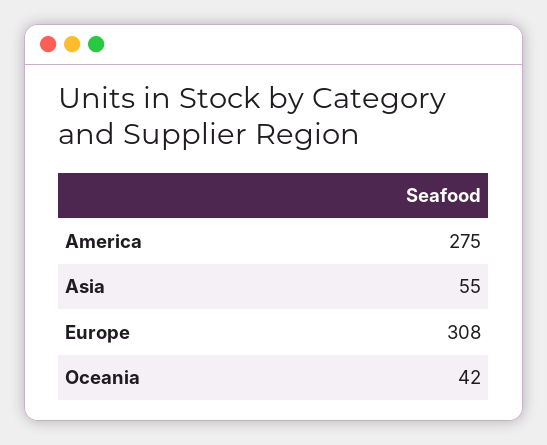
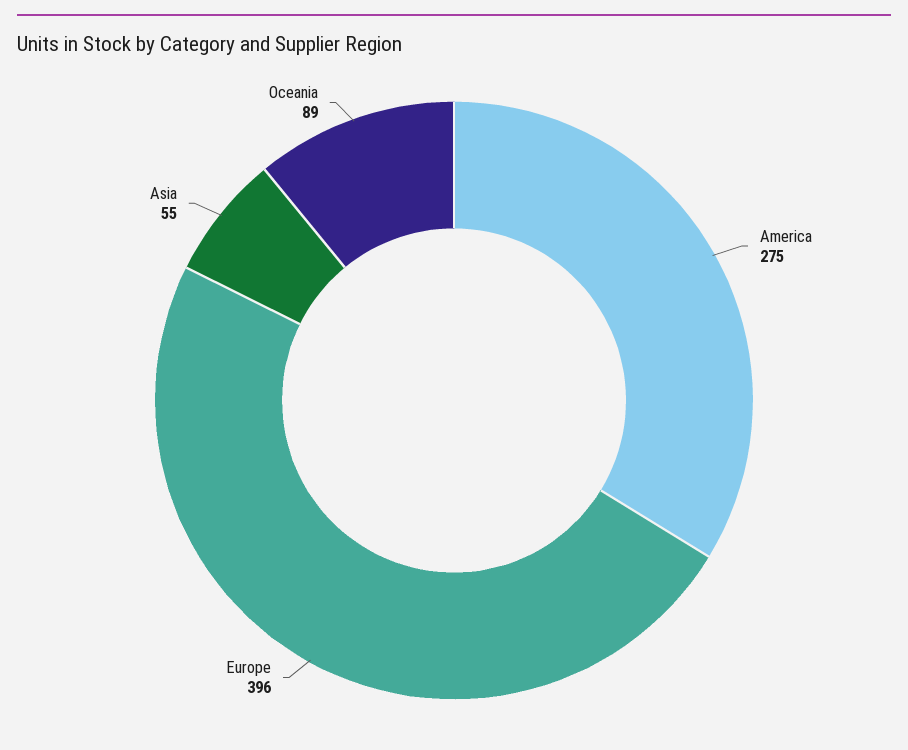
  {
    "America": 275,
    "Asia": 55,
-   "Europe": 308,
+   "Europe": 396,
-   "Oceania": 42
+   "Oceania": 89
  }

